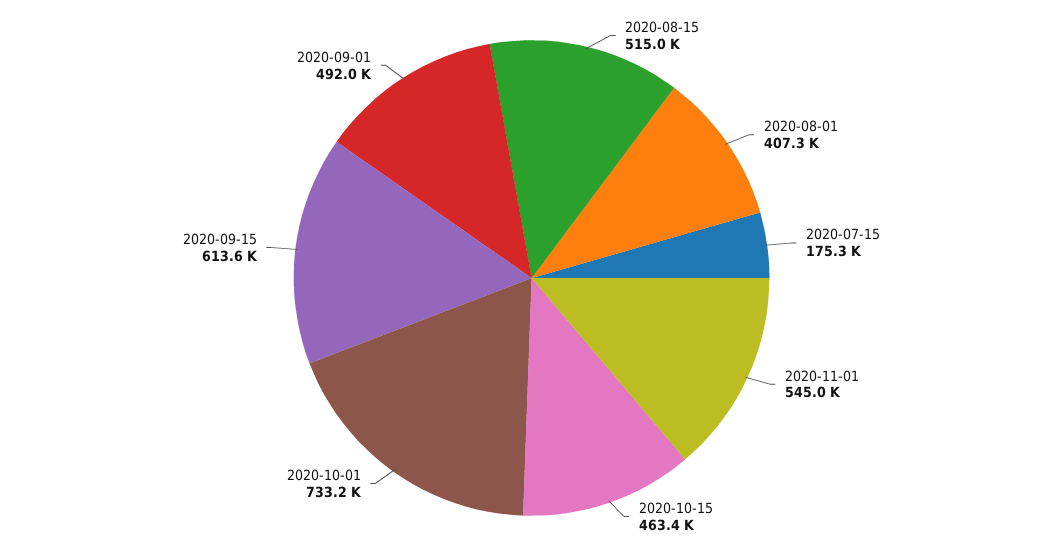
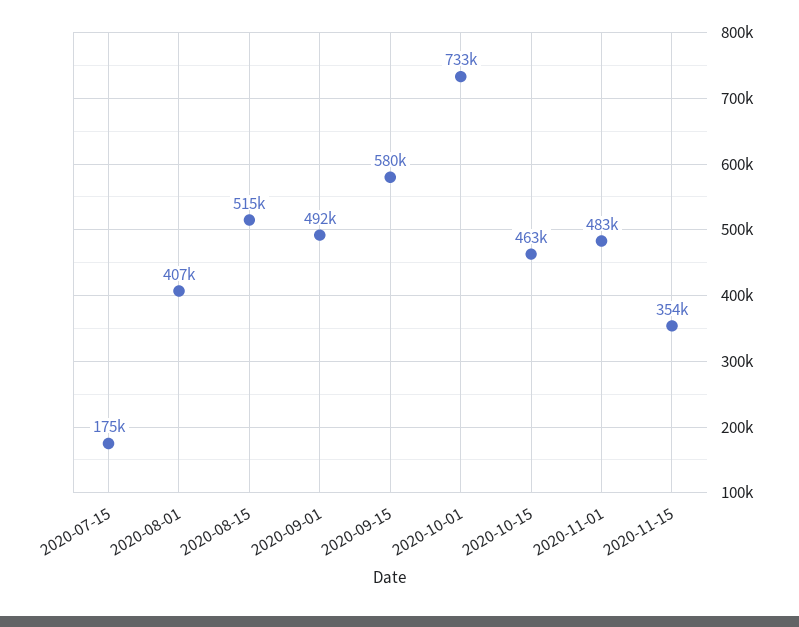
  {
    "2020-08-15": 515000,
    "2020-08-01": 407300,
    "2020-07-15": 175300,
-   "2020-11-01": 545000,
+   "2020-11-01": 483000,
    "2020-10-15": 463400,
    "2020-10-01": 733200,
-   "2020-09-15": 613600,
+   "2020-09-15": 580000,
-   "2020-09-01": 492000
+   "2020-09-01": 492000,
+   "2020-11-15": 354000
  }

